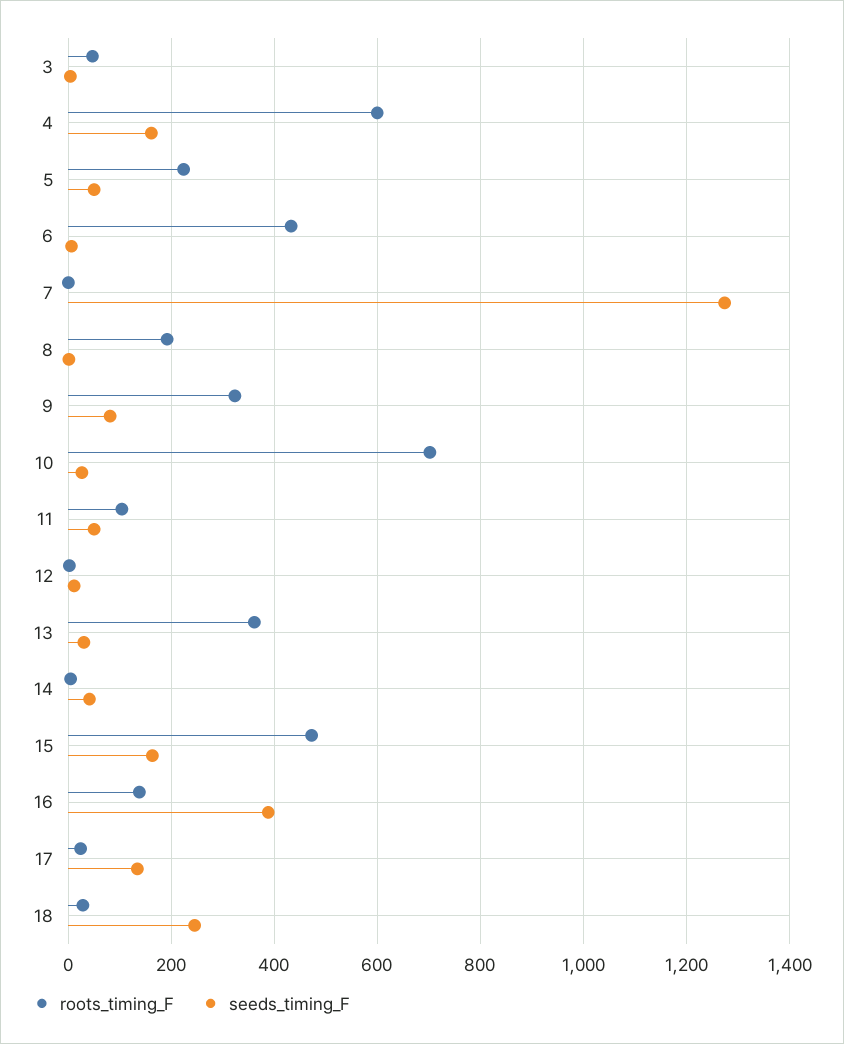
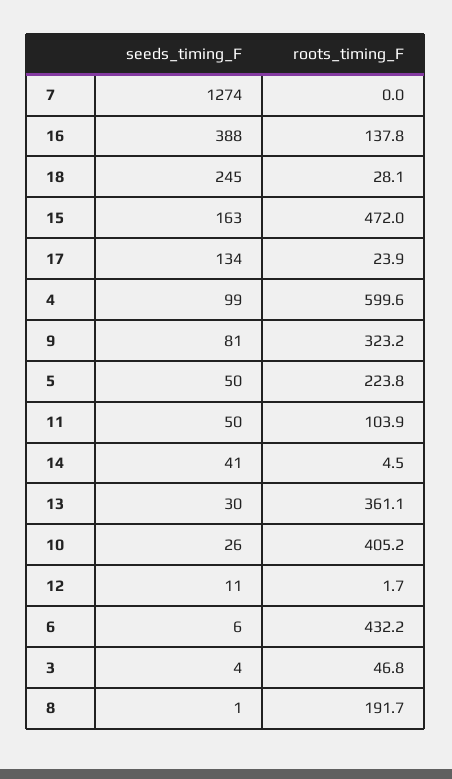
  {
    "roots_timing_F": {
      "3": 46.8,
      "4": 599.6,
      "5": 223.8,
      "6": 432.2,
      "7": 0,
      "8": 191.7,
      "9": 323.2,
-     "10": 700,
+     "10": 405.2,
      "11": 103.9,
      "12": 1.7,
      "13": 361.1,
      "14": 4.5,
      "15": 472,
      "16": 137.8,
      "17": 23.9,
      "18": 28.1
    },
    "seeds_timing_F": {
      "3": 4,
-     "4": 160,
+     "4": 99,
      "5": 50,
      "6": 6,
      "7": 1274,
      "8": 1,
      "9": 81,
      "10": 26,
      "11": 50,
      "12": 11,
      "13": 30,
      "14": 41,
      "15": 163,
      "16": 388,
      "17": 134,
      "18": 245
    }
  }

